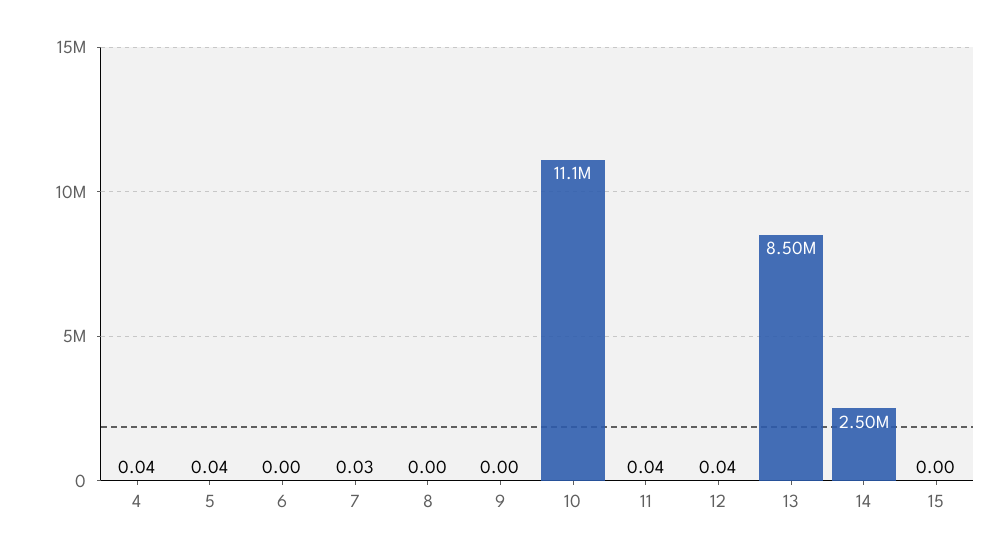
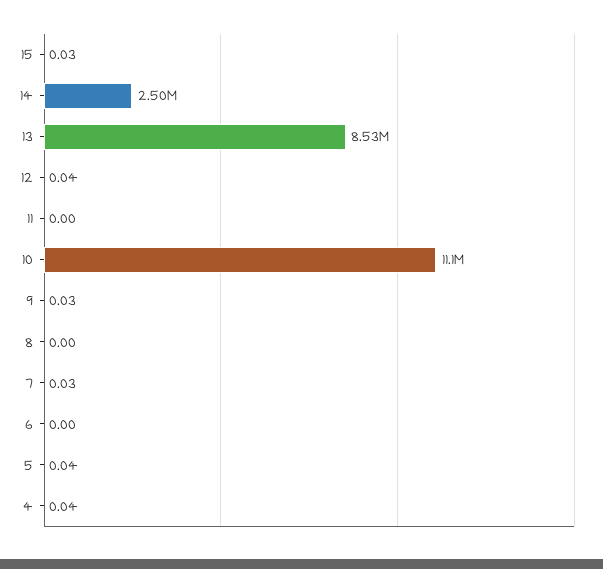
  {
    "4": 0.04,
    "5": 0.04,
    "6": 0,
    "7": 0.03,
    "8": 0,
-   "9": 0,
+   "9": 0.03,
    "10": 11100000,
-   "11": 0.04,
+   "11": 0,
    "12": 0.04,
-   "13": 8500000,
+   "13": 8530000,
    "14": 2500000,
-   "15": 0
+   "15": 0.03
  }

